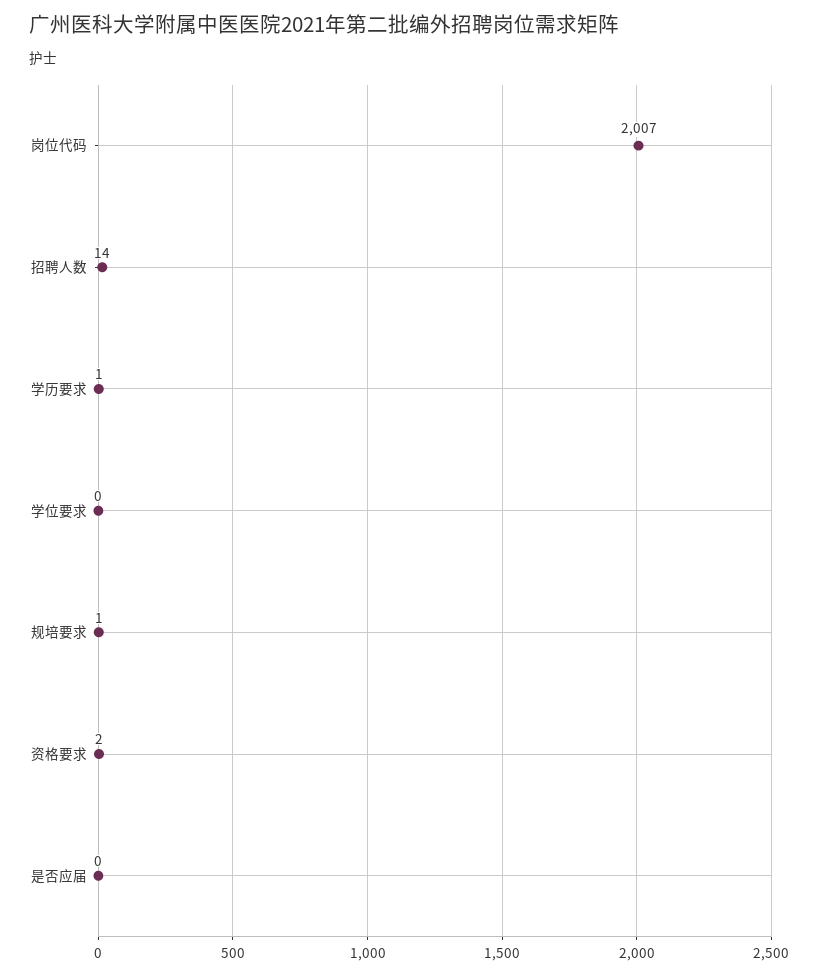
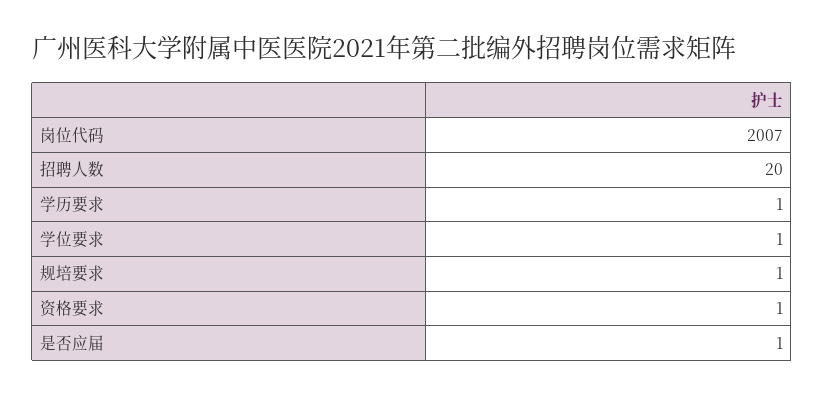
  {
    "岗位代码": 2007,
-   "招聘人数": 14,
+   "招聘人数": 20,
    "学历要求": 1,
-   "学位要求": 0,
+   "学位要求": 1,
    "规培要求": 1,
-   "资格要求": 2,
+   "资格要求": 1,
-   "是否应届": 0
+   "是否应届": 1
  }

